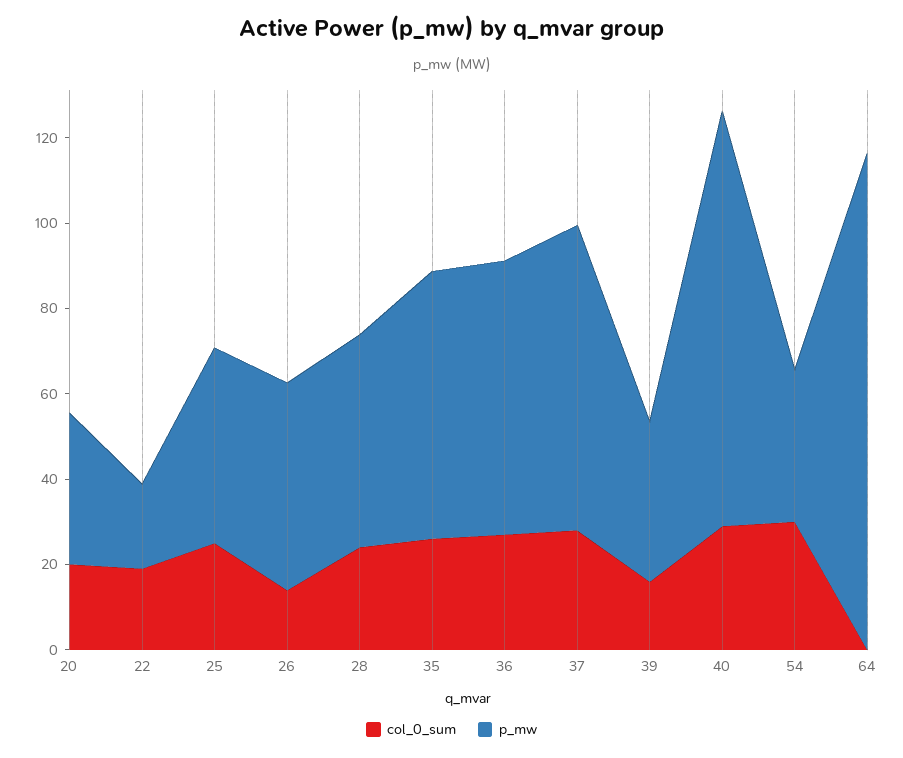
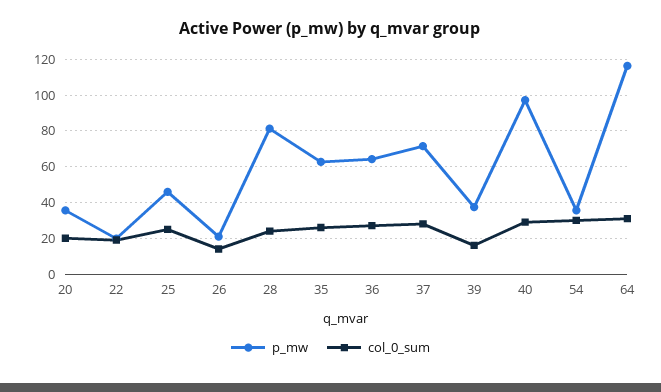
  {
    "col_0_sum": {
      "20": 20,
      "22": 20,
      "25": 25,
      "26": 15,
      "28": 25,
      "35": 25,
      "36": 25,
      "37": 30,
      "39": 15,
      "40": 30,
      "54": 30,
-     "64": 0
+     "64": 30
    },
    "p_mw": {
      "20": 35,
      "22": 20,
      "25": 45,
-     "26": 50,
+     "26": 20,
-     "28": 50,
+     "28": 80,
      "35": 65,
      "36": 65,
      "37": 70,
      "39": 35,
      "40": 95,
      "54": 35,
      "64": 115
    }
  }

